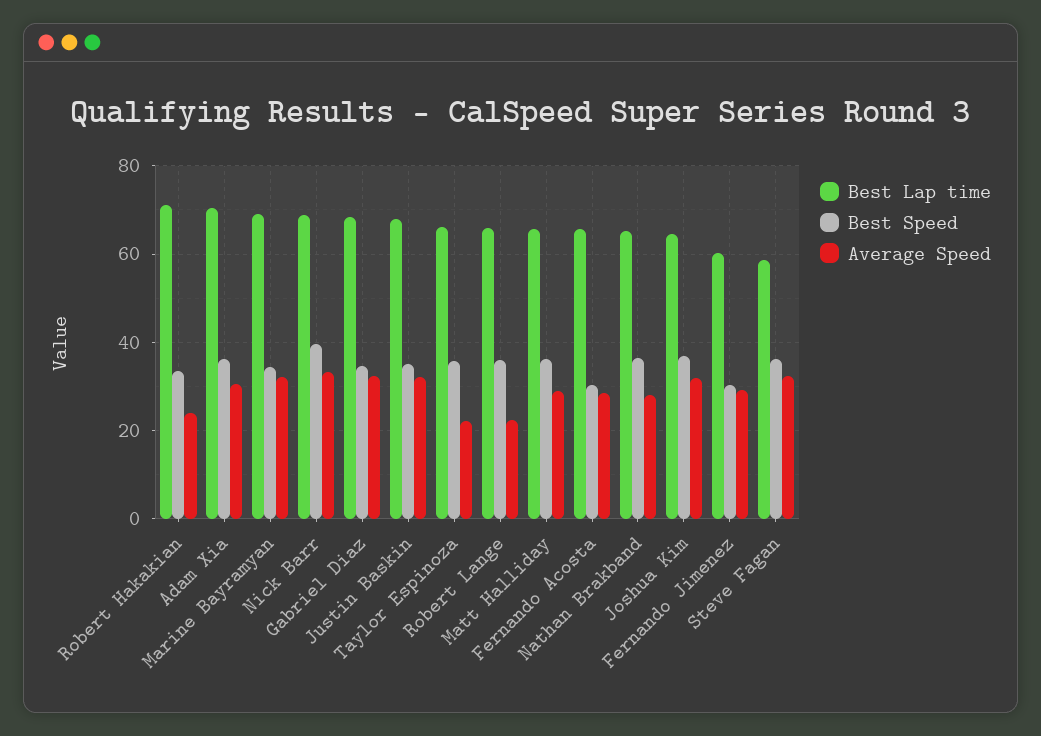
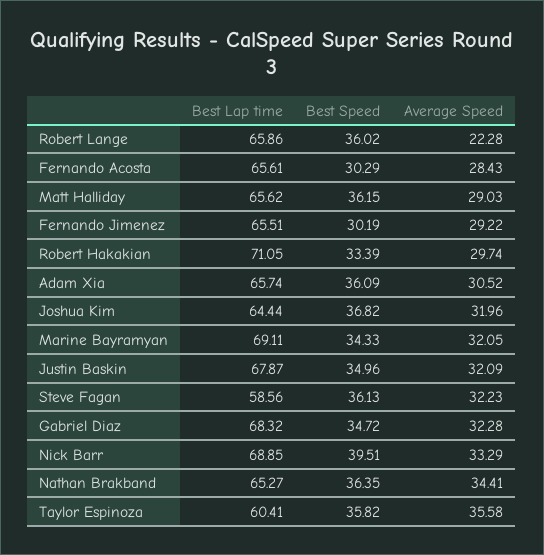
  {
    "Best Lap time": {
      "Robert Hakakian": 71.05,
-     "Adam Xia": 70,
+     "Adam Xia": 65.74,
      "Marine Bayramyan": 69.11,
      "Nick Barr": 68.85,
      "Gabriel Diaz": 68.32,
      "Justin Baskin": 67.87,
-     "Taylor Espinoza": 66,
+     "Taylor Espinoza": 60.41,
      "Robert Lange": 65.86,
      "Matt Halliday": 65.62,
      "Fernando Acosta": 65.61,
      "Nathan Brakband": 65.27,
      "Joshua Kim": 64.44,
-     "Fernando Jimenez": 60,
+     "Fernando Jimenez": 65.51,
      "Steve Fagan": 58.56
    },
    "Best Speed": {
      "Robert Hakakian": 33.39,
      "Adam Xia": 36.09,
      "Marine Bayramyan": 34.33,
      "Nick Barr": 39.51,
      "Gabriel Diaz": 34.72,
      "Justin Baskin": 34.96,
      "Taylor Espinoza": 35.82,
      "Robert Lange": 36.02,
      "Matt Halliday": 36.15,
      "Fernando Acosta": 30.29,
      "Nathan Brakband": 36.35,
      "Joshua Kim": 36.82,
      "Fernando Jimenez": 30.19,
      "Steve Fagan": 36.13
    },
    "Average Speed": {
-     "Robert Hakakian": 24,
+     "Robert Hakakian": 29.74,
      "Adam Xia": 30.52,
      "Marine Bayramyan": 32.05,
      "Nick Barr": 33.29,
      "Gabriel Diaz": 32.28,
      "Justin Baskin": 32.09,
-     "Taylor Espinoza": 22,
+     "Taylor Espinoza": 35.58,
      "Robert Lange": 22.28,
      "Matt Halliday": 29.03,
      "Fernando Acosta": 28.43,
-     "Nathan Brakband": 28,
+     "Nathan Brakband": 34.41,
      "Joshua Kim": 31.96,
      "Fernando Jimenez": 29.22,
      "Steve Fagan": 32.23
    }
  }

